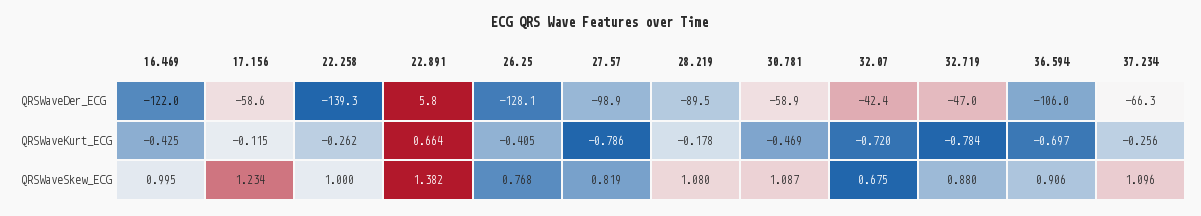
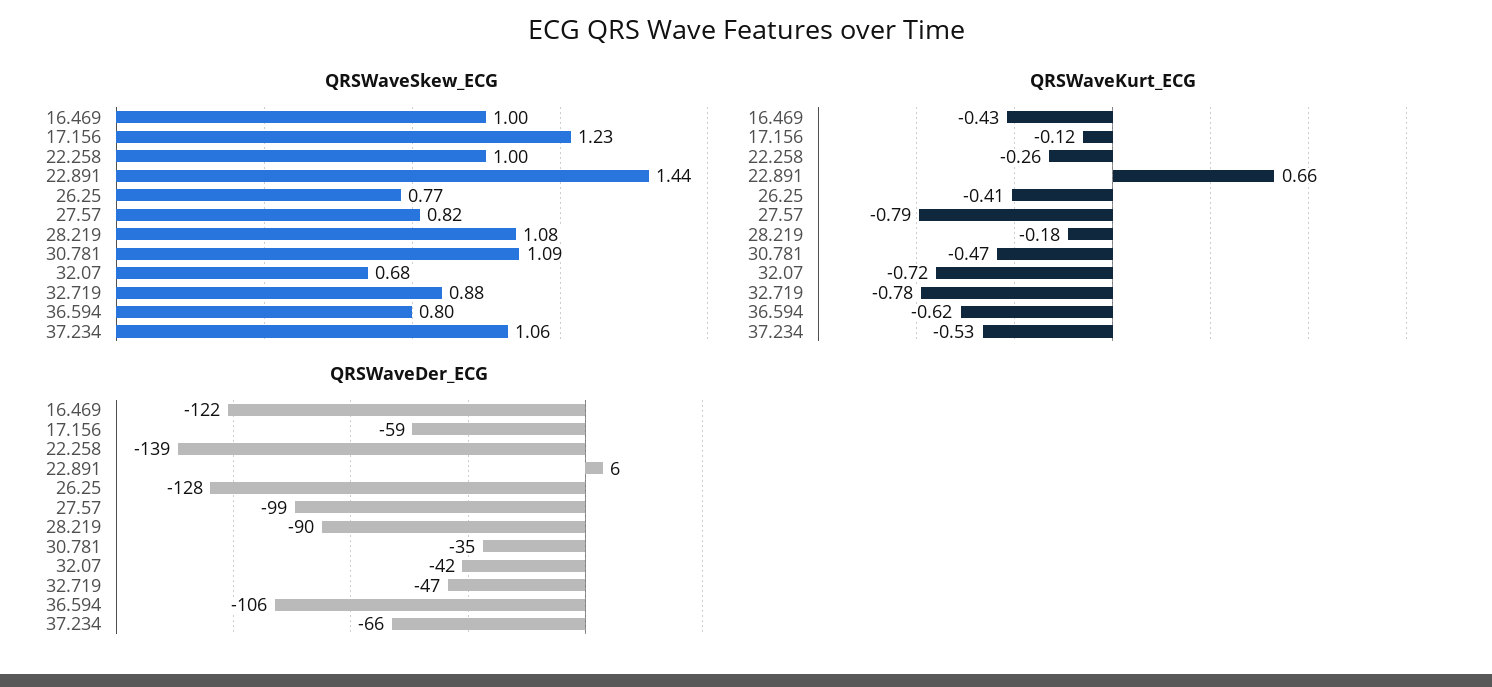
  {
    "QRSWaveDer_ECG": {
      "16.469": -122,
      "17.156": -58.6,
      "22.258": -139.3,
      "22.891": 5.8,
      "26.25": -128.1,
      "27.57": -98.9,
      "28.219": -89.5,
-     "30.781": -58.9,
+     "30.781": -35,
      "32.07": -42.4,
      "32.719": -47,
      "36.594": -106,
      "37.234": -66.3
    },
    "QRSWaveKurt_ECG": {
      "16.469": -0.425,
      "17.156": -0.115,
      "22.258": -0.262,
      "22.891": 0.664,
      "26.25": -0.405,
      "27.57": -0.786,
      "28.219": -0.178,
      "30.781": -0.469,
      "32.07": -0.72,
      "32.719": -0.784,
-     "36.594": -0.697,
+     "36.594": -0.62,
-     "37.234": -0.256
+     "37.234": -0.53
    },
    "QRSWaveSkew_ECG": {
      "16.469": 0.995,
      "17.156": 1.234,
      "22.258": 1,
-     "22.891": 1.382,
+     "22.891": 1.44,
      "26.25": 0.768,
      "27.57": 0.819,
      "28.219": 1.08,
      "30.781": 1.087,
      "32.07": 0.675,
      "32.719": 0.88,
-     "36.594": 0.906,
+     "36.594": 0.8,
-     "37.234": 1.096
+     "37.234": 1.06
    }
  }

